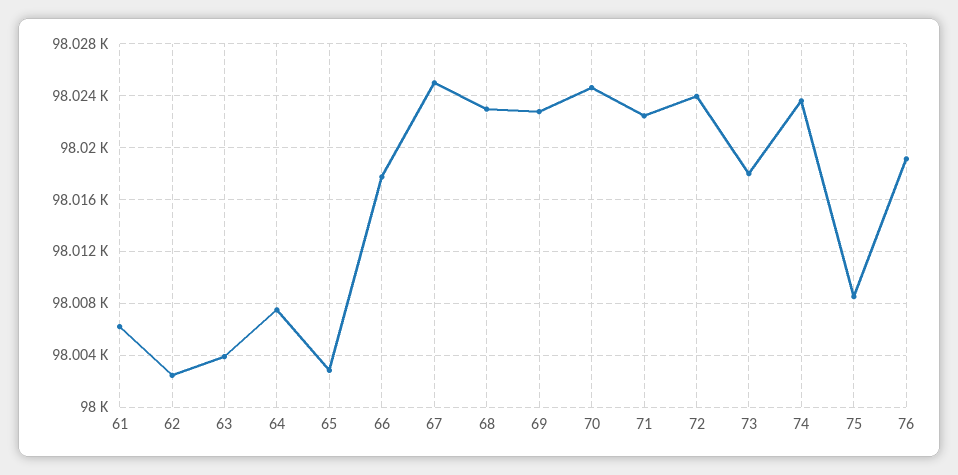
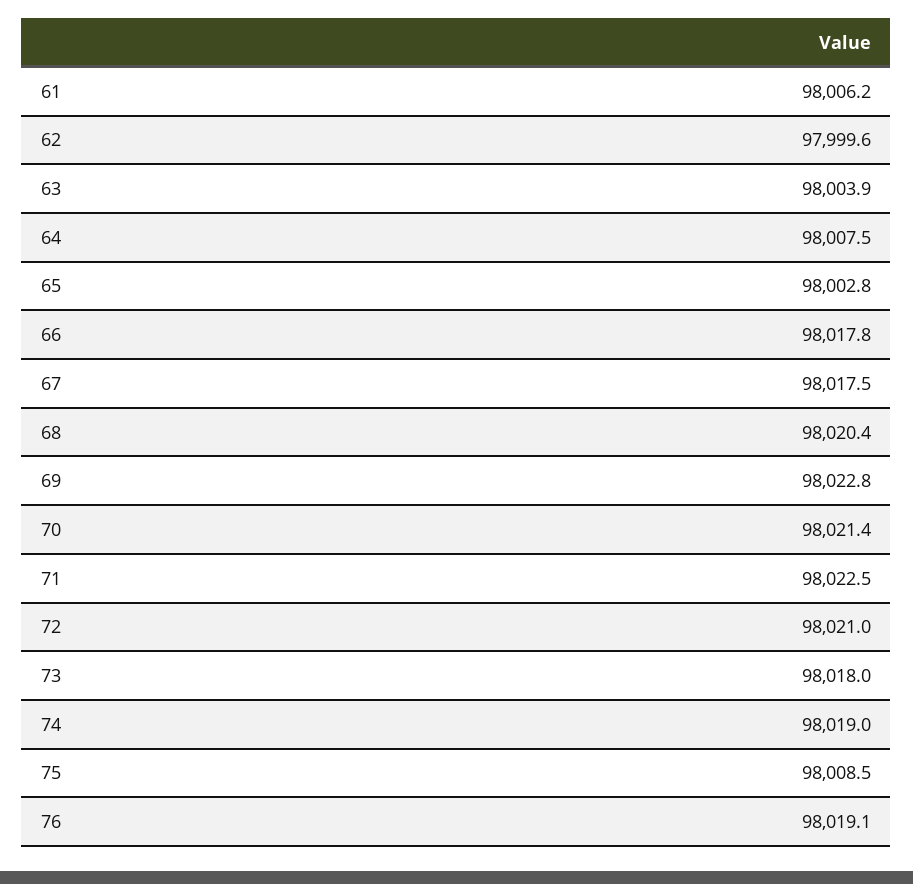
  {
    "61": 98006.2,
-   "62": 98002.5,
+   "62": 97999.6,
    "63": 98003.9,
    "64": 98007.5,
    "65": 98002.8,
    "66": 98017.8,
-   "67": 98025,
+   "67": 98017.5,
-   "68": 98023,
+   "68": 98020.4,
    "69": 98022.8,
-   "70": 98024.5,
+   "70": 98021.4,
    "71": 98022.5,
-   "72": 98024,
+   "72": 98021,
    "73": 98018,
-   "74": 98023.5,
+   "74": 98019,
    "75": 98008.5,
    "76": 98019.1
  }

